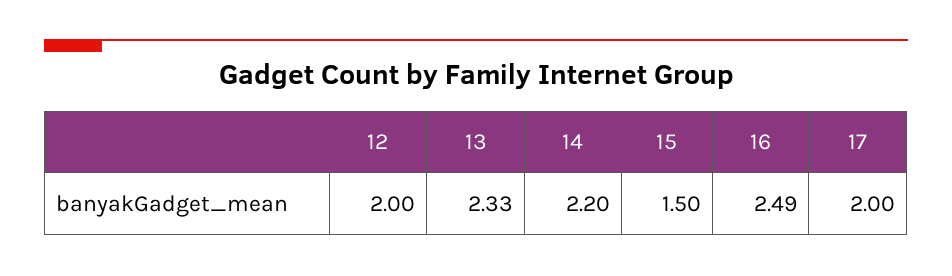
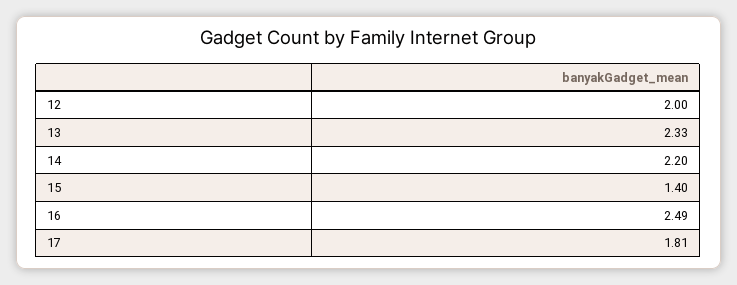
  {
    "12": 2,
    "13": 2.33,
    "14": 2.2,
-   "15": 1.5,
+   "15": 1.4,
    "16": 2.49,
-   "17": 2
+   "17": 1.81
  }

